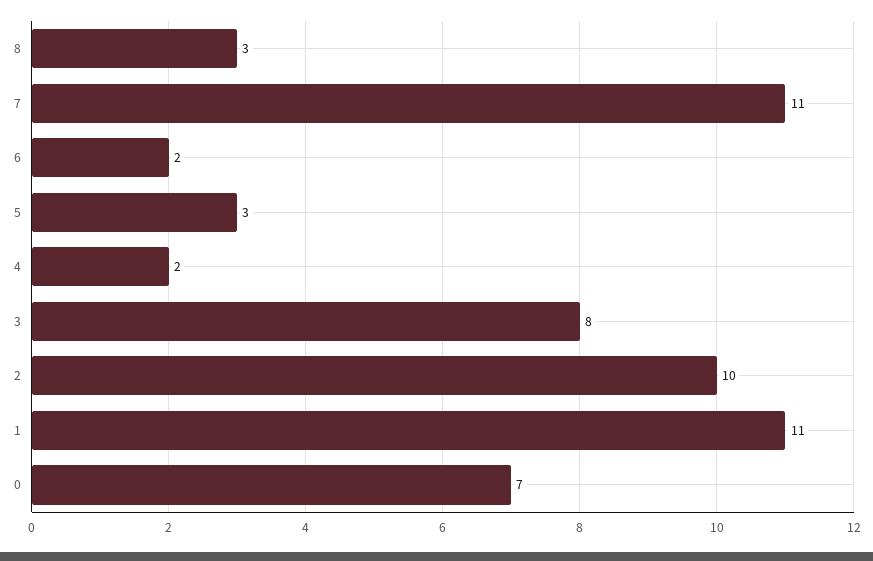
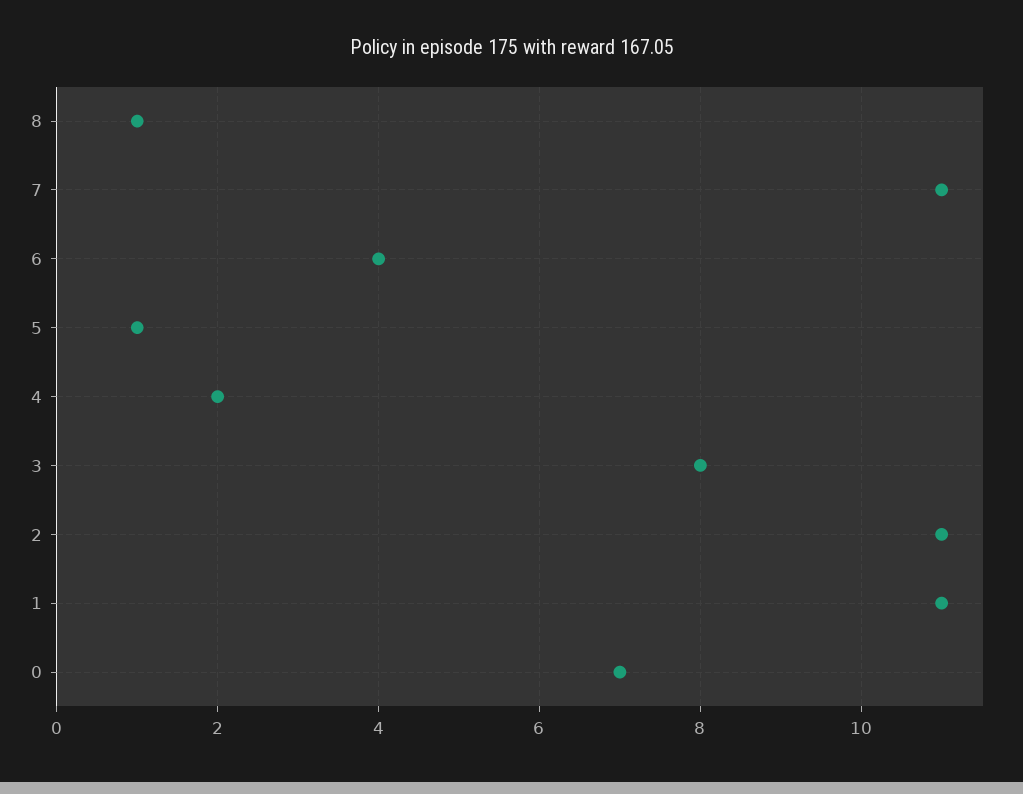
  {
-   "8": 3,
+   "8": 1,
    "7": 11,
-   "6": 2,
+   "6": 4,
-   "5": 3,
+   "5": 1,
    "4": 2,
    "3": 8,
-   "2": 10,
+   "2": 11,
    "1": 11,
    "0": 7
  }

